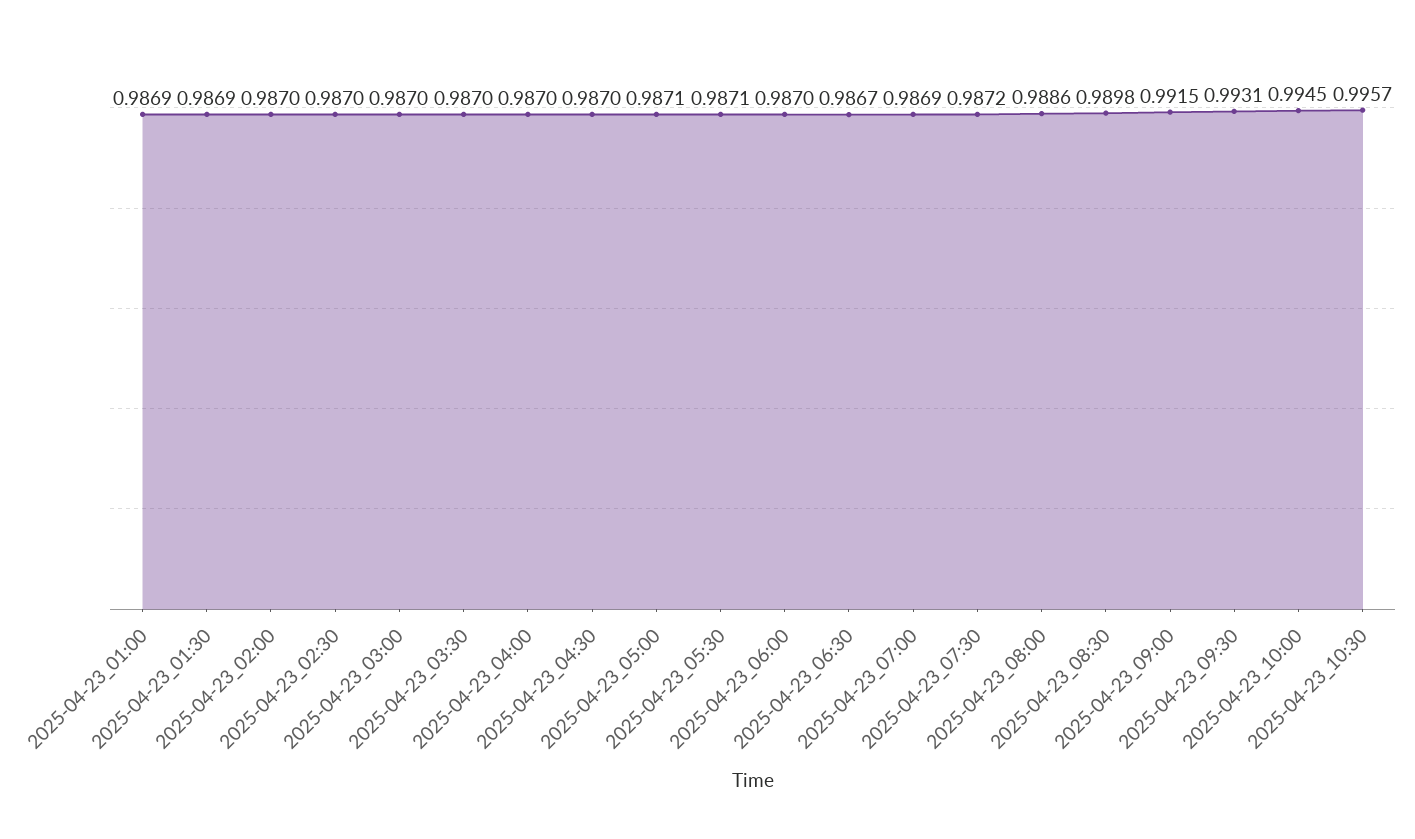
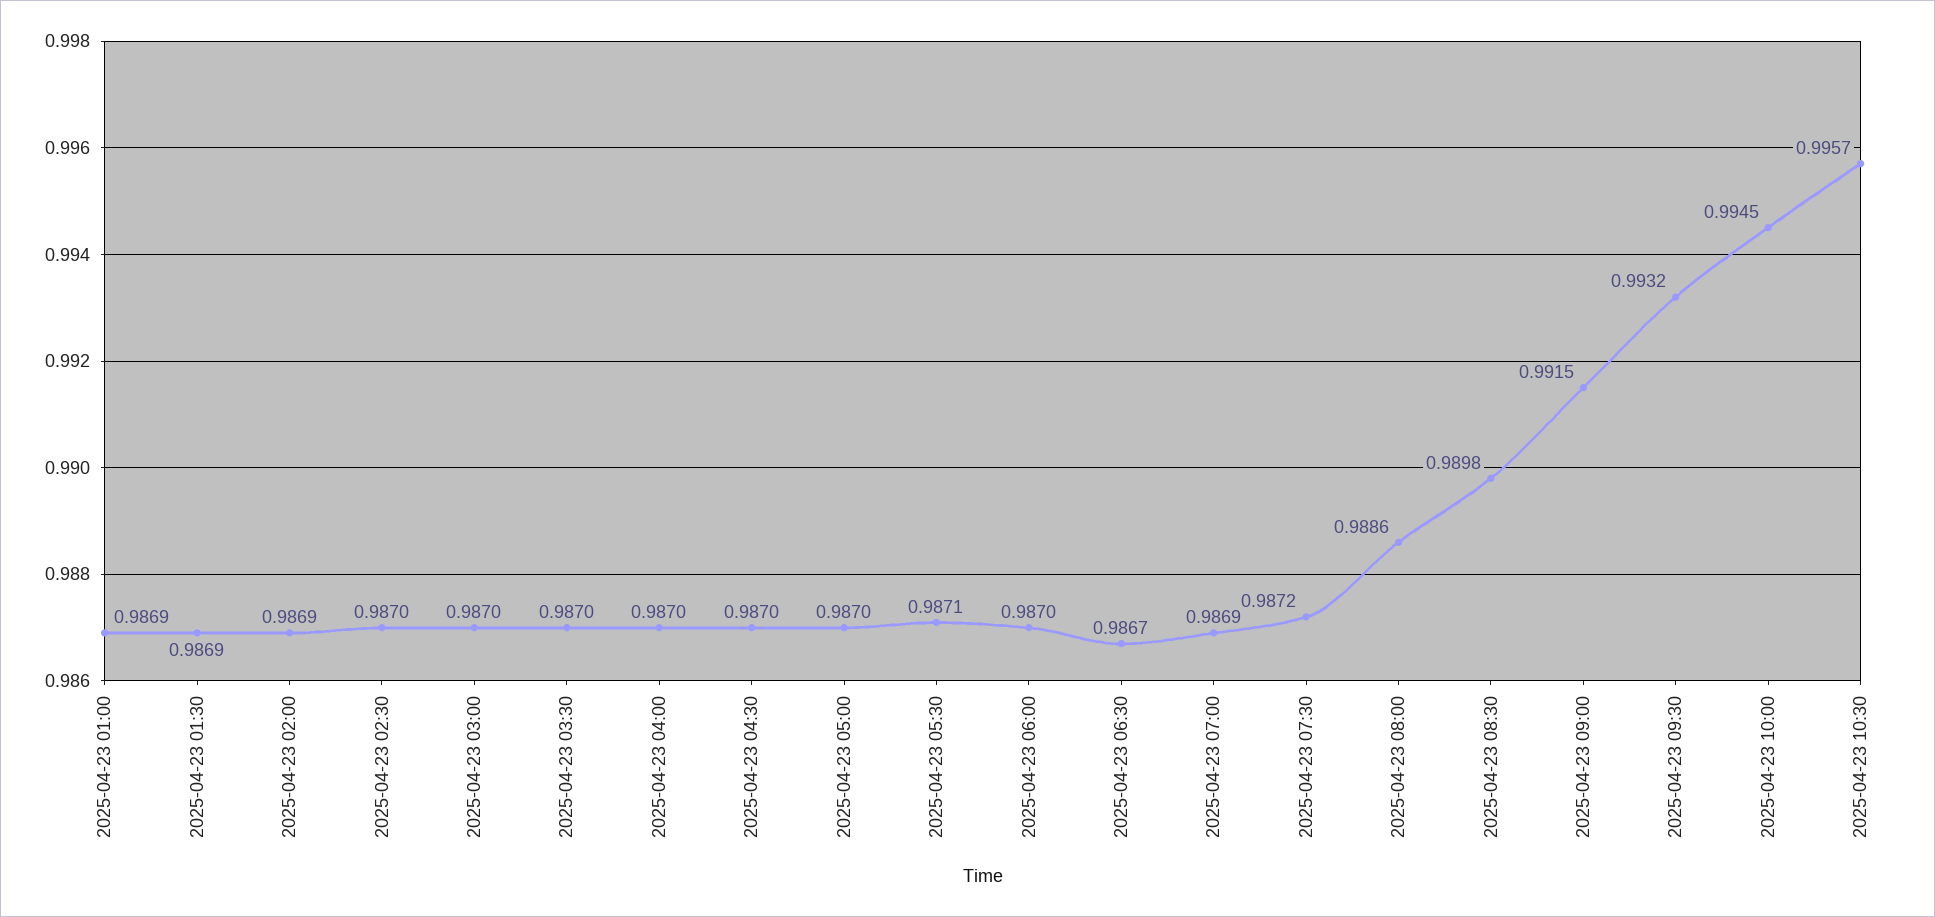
  {
    "2025-04-23_01:00": 0.9869,
    "2025-04-23_01:30": 0.9869,
-   "2025-04-23_02:00": 0.987,
+   "2025-04-23_02:00": 0.9869,
    "2025-04-23_02:30": 0.987,
    "2025-04-23_03:00": 0.987,
    "2025-04-23_03:30": 0.987,
    "2025-04-23_04:00": 0.987,
    "2025-04-23_04:30": 0.987,
-   "2025-04-23_05:00": 0.9871,
+   "2025-04-23_05:00": 0.987,
    "2025-04-23_05:30": 0.9871,
    "2025-04-23_06:00": 0.987,
    "2025-04-23_06:30": 0.9867,
    "2025-04-23_07:00": 0.9869,
    "2025-04-23_07:30": 0.9872,
    "2025-04-23_08:00": 0.9886,
    "2025-04-23_08:30": 0.9898,
    "2025-04-23_09:00": 0.9915,
-   "2025-04-23_09:30": 0.9931,
+   "2025-04-23_09:30": 0.9932,
    "2025-04-23_10:00": 0.9945,
    "2025-04-23_10:30": 0.9957
  }

